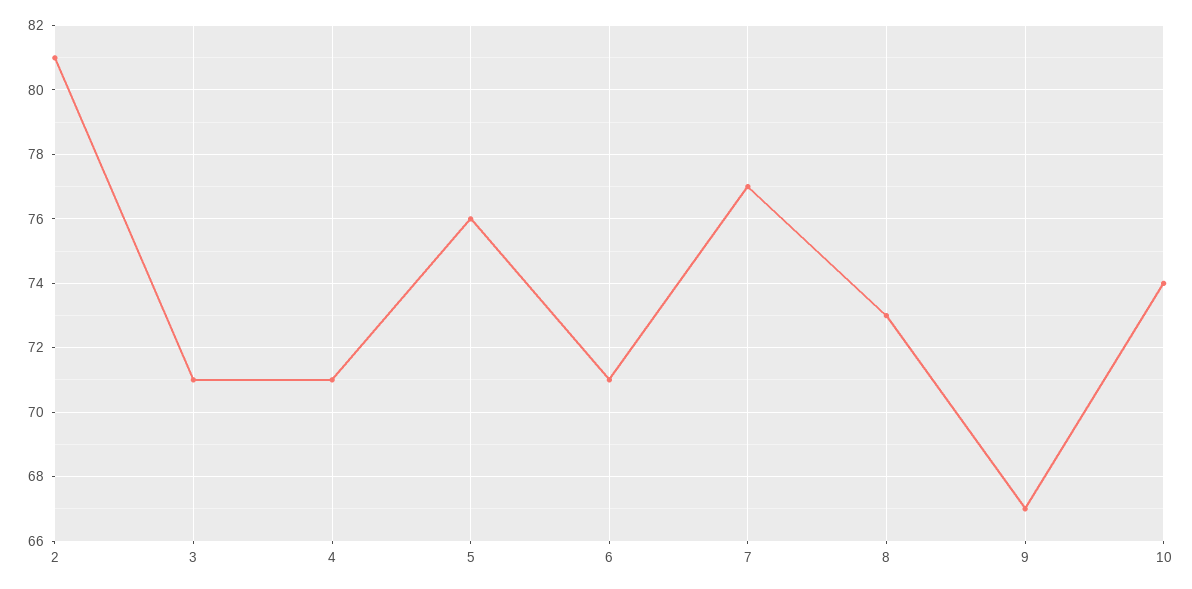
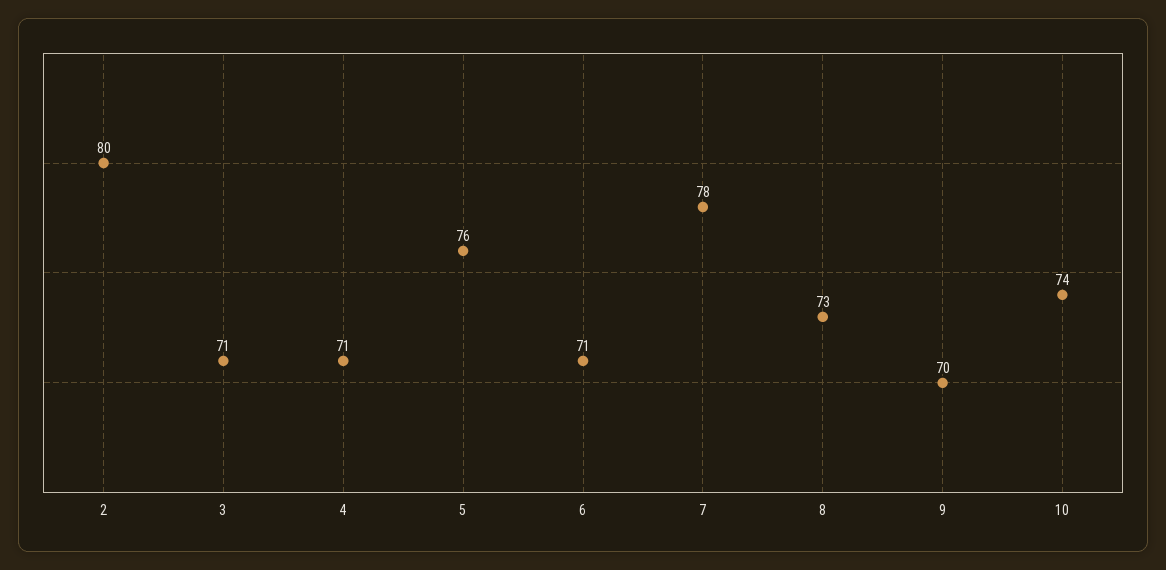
  {
-   "2": 81,
+   "2": 80,
    "3": 71,
    "4": 71,
    "5": 76,
    "6": 71,
-   "7": 77,
+   "7": 78,
    "8": 73,
-   "9": 67,
+   "9": 70,
    "10": 74
  }

